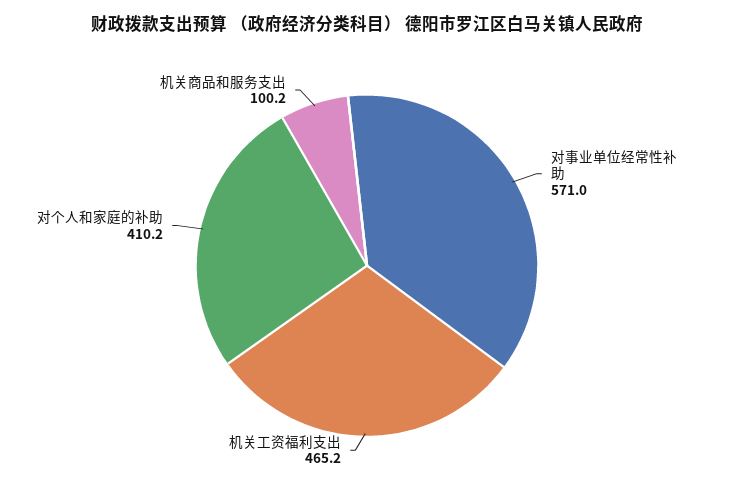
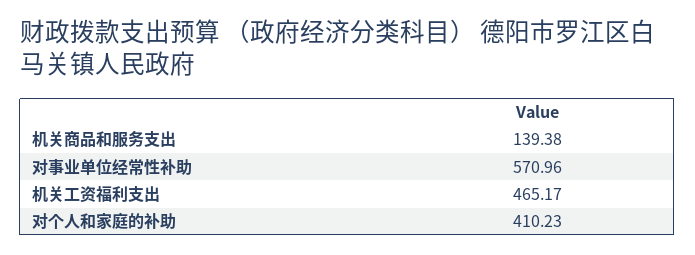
  {
    "对事业单位经常性补助": 570.96,
    "机关工资福利支出": 465.17,
    "对个人和家庭的补助": 410.23,
-   "机关商品和服务支出": 100.2
+   "机关商品和服务支出": 139.38
  }

